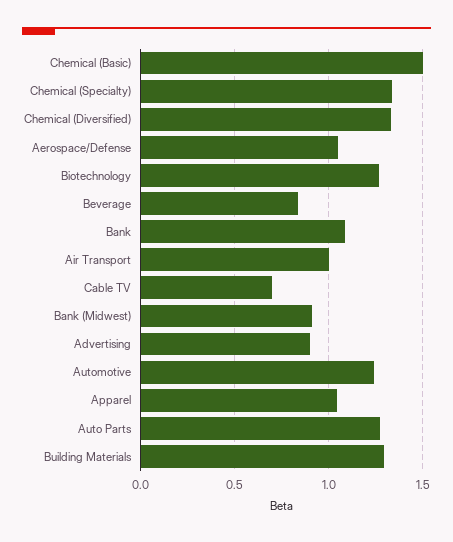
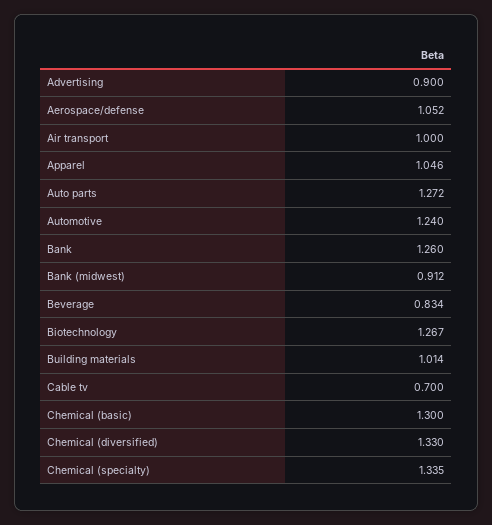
  {
-   "Chemical (Basic)": 1.5,
+   "Chemical (Basic)": 1.3,
    "Chemical (Specialty)": 1.335,
    "Chemical (Diversified)": 1.33,
    "Aerospace/Defense": 1.052,
    "Biotechnology": 1.267,
    "Beverage": 0.834,
-   "Bank": 1.1,
+   "Bank": 1.26,
    "Air Transport": 1,
    "Cable TV": 0.7,
    "Bank (Midwest)": 0.912,
    "Advertising": 0.9,
    "Automotive": 1.24,
    "Apparel": 1.046,
    "Auto Parts": 1.272,
-   "Building Materials": 1.3
+   "Building Materials": 1.014
  }

